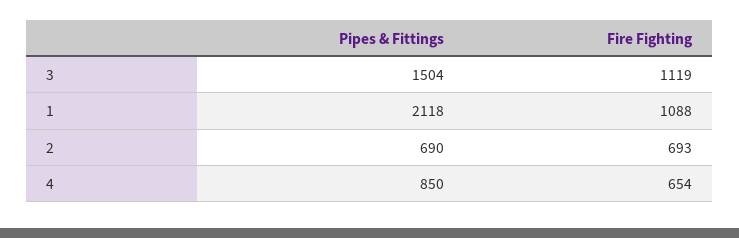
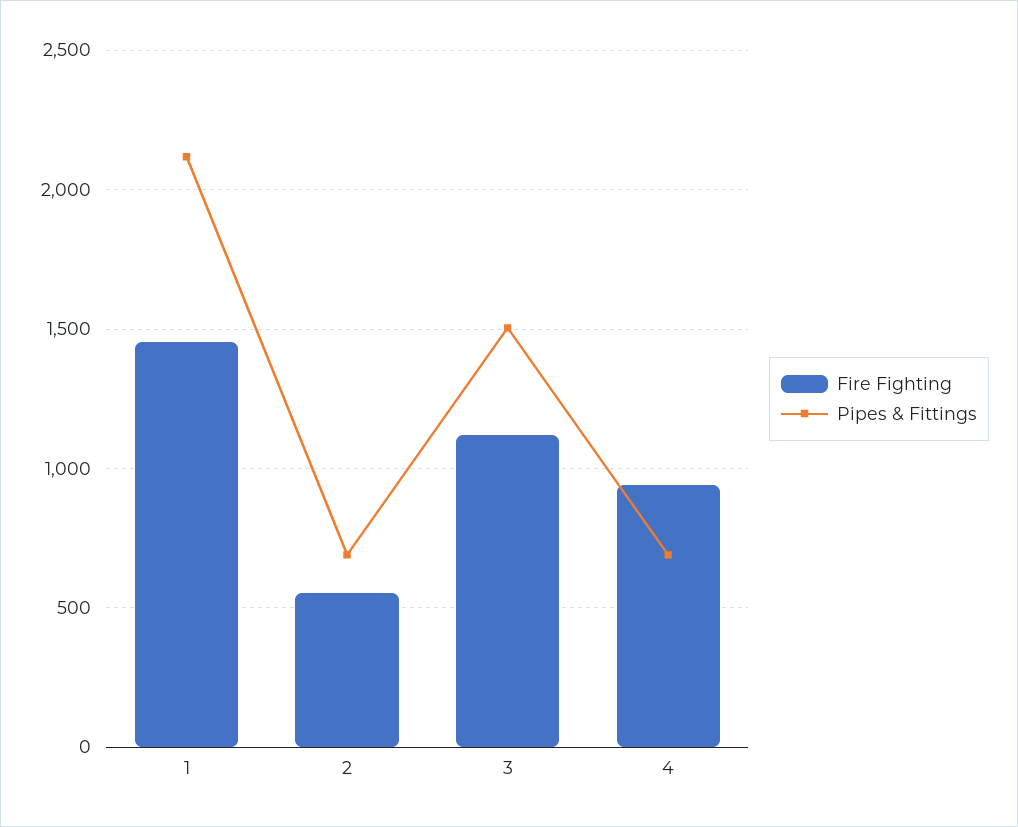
  {
    "Pipes & Fittings": {
      "3": 1504,
      "1": 2118,
      "2": 690,
-     "4": 850
+     "4": 700
    },
    "Fire Fighting": {
      "3": 1119,
-     "1": 1088,
+     "1": 1450,
-     "2": 693,
+     "2": 550,
-     "4": 654
+     "4": 950
    }
  }

